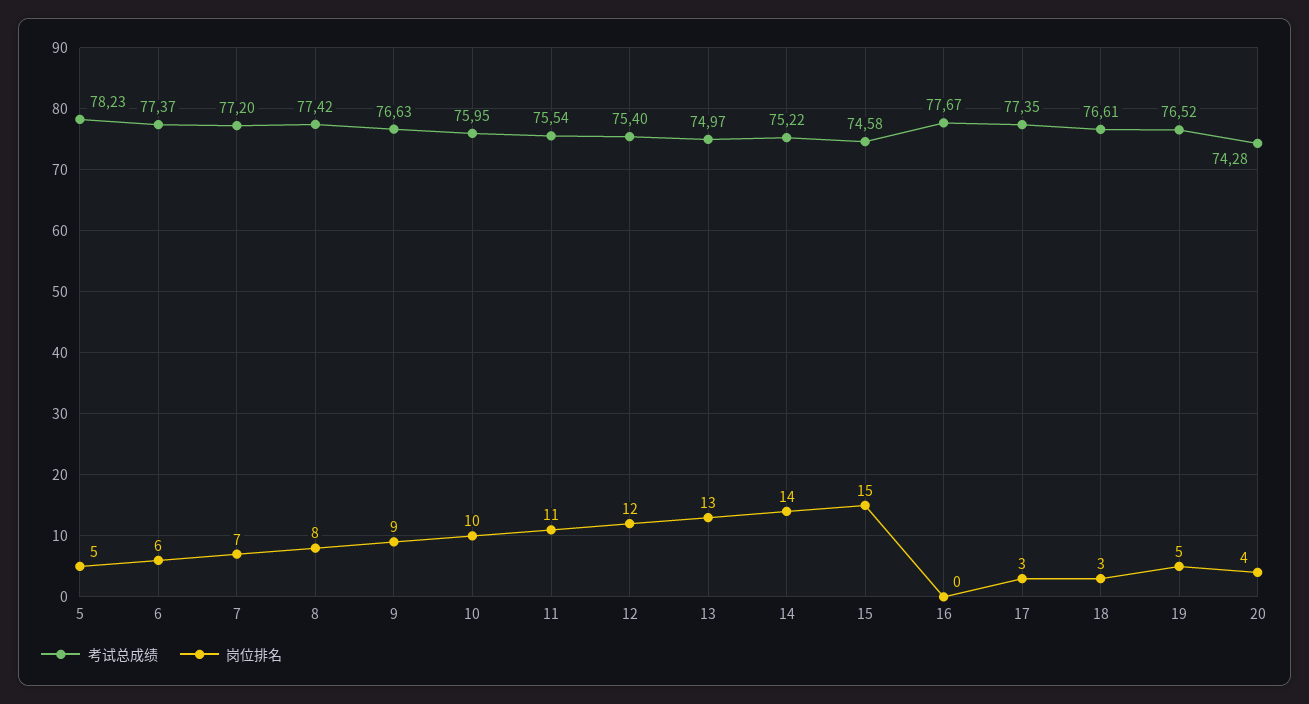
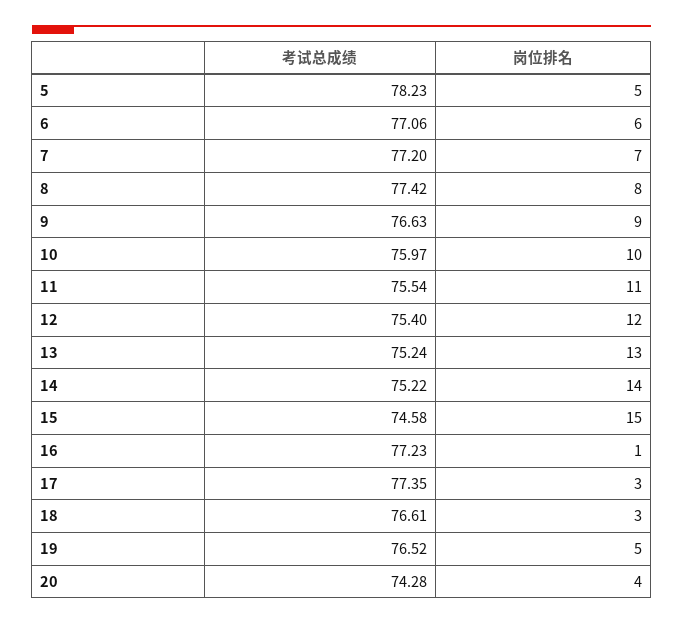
  {
    "考试总成绩": {
      "5": 78.23,
-     "6": 77.37,
+     "6": 77.06,
      "7": 77.2,
      "8": 77.42,
      "9": 76.63,
-     "10": 75.95,
+     "10": 75.97,
      "11": 75.54,
      "12": 75.4,
-     "13": 74.97,
+     "13": 75.24,
      "14": 75.22,
      "15": 74.58,
-     "16": 77.67,
+     "16": 77.23,
      "17": 77.35,
      "18": 76.61,
      "19": 76.52,
      "20": 74.28
    },
    "岗位排名": {
      "5": 5,
      "6": 6,
      "7": 7,
      "8": 8,
      "9": 9,
      "10": 10,
      "11": 11,
      "12": 12,
      "13": 13,
      "14": 14,
      "15": 15,
-     "16": 0,
+     "16": 1,
      "17": 3,
      "18": 3,
      "19": 5,
      "20": 4
    }
  }

